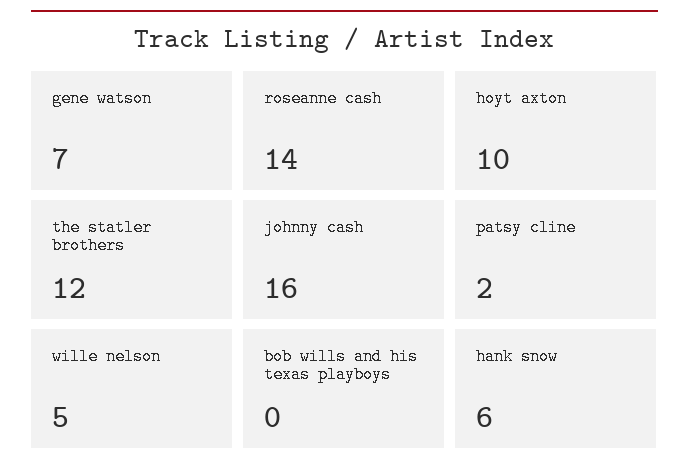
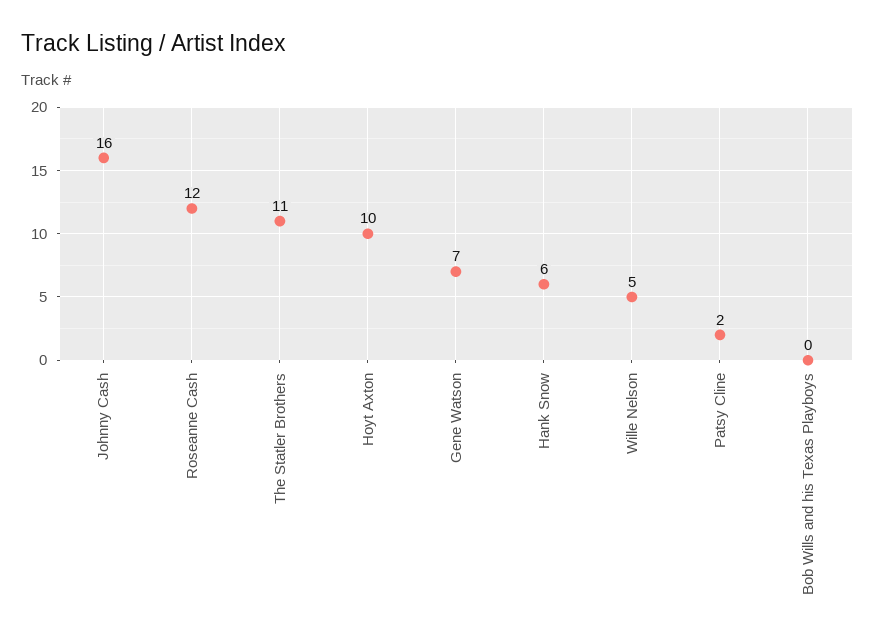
  {
    "gene watson": 7,
-   "roseanne cash": 14,
+   "roseanne cash": 12,
    "hoyt axton": 10,
-   "the statler brothers": 12,
+   "the statler brothers": 11,
    "johnny cash": 16,
    "patsy cline": 2,
    "wille nelson": 5,
    "bob wills and his texas playboys": 0,
    "hank snow": 6
  }

